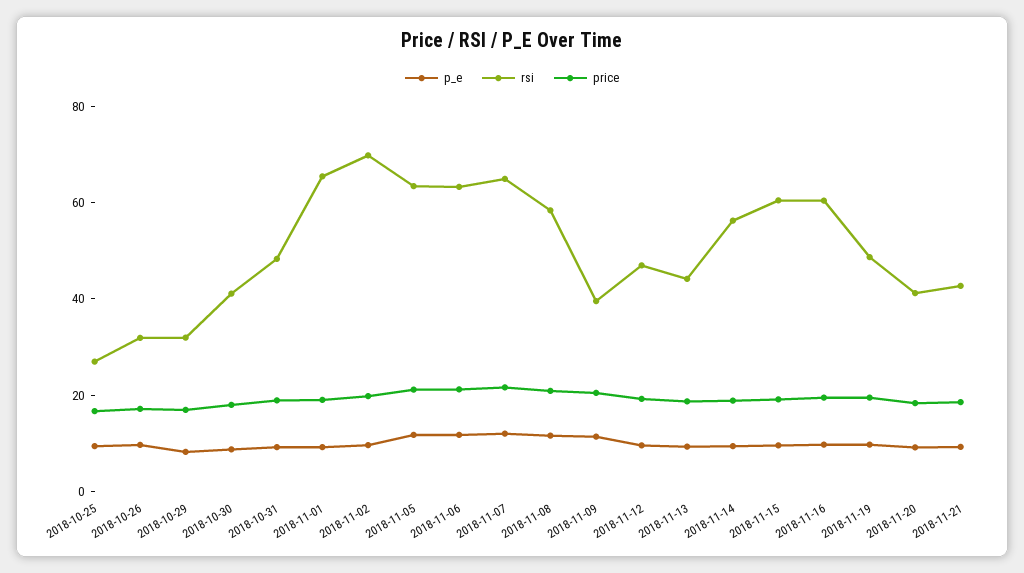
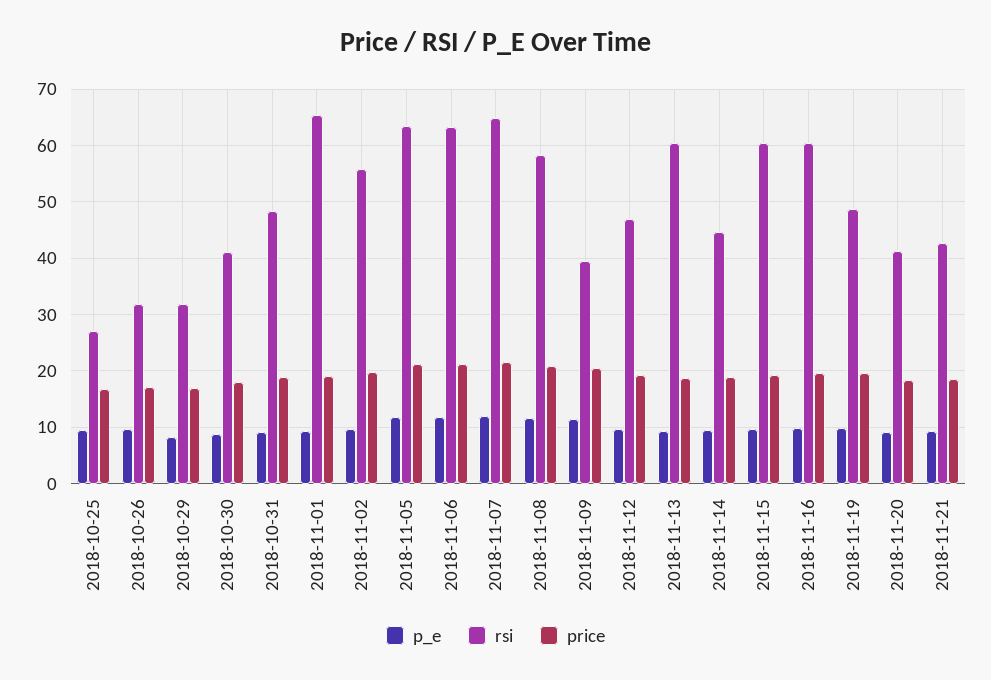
  {
    "p_e": {
      "2018-10-25": 10,
      "2018-10-26": 10,
      "2018-10-29": 8,
      "2018-10-30": 8,
      "2018-10-31": 10,
      "2018-11-01": 10,
      "2018-11-02": 10,
      "2018-11-05": 12,
      "2018-11-06": 12,
      "2018-11-07": 12,
      "2018-11-08": 12,
      "2018-11-09": 12,
      "2018-11-12": 10,
      "2018-11-13": 10,
      "2018-11-14": 10,
      "2018-11-15": 10,
      "2018-11-16": 10,
      "2018-11-19": 10,
      "2018-11-20": 10,
      "2018-11-21": 10
    },
    "rsi": {
      "2018-10-25": 28,
      "2018-10-26": 32,
      "2018-10-29": 32,
      "2018-10-30": 42,
      "2018-10-31": 48,
      "2018-11-01": 66,
-     "2018-11-02": 70,
+     "2018-11-02": 56,
      "2018-11-05": 64,
      "2018-11-06": 64,
      "2018-11-07": 64,
      "2018-11-08": 58,
      "2018-11-09": 40,
      "2018-11-12": 46,
-     "2018-11-13": 45,
+     "2018-11-13": 60,
-     "2018-11-14": 55,
+     "2018-11-14": 44,
      "2018-11-15": 60,
      "2018-11-16": 60,
      "2018-11-19": 48,
      "2018-11-20": 42,
      "2018-11-21": 42
    },
    "price": {
      "2018-10-25": 16,
      "2018-10-26": 18,
      "2018-10-29": 16,
      "2018-10-30": 18,
      "2018-10-31": 18,
      "2018-11-01": 20,
      "2018-11-02": 20,
      "2018-11-05": 22,
      "2018-11-06": 22,
      "2018-11-07": 22,
      "2018-11-08": 20,
      "2018-11-09": 20,
      "2018-11-12": 20,
      "2018-11-13": 18,
      "2018-11-14": 18,
      "2018-11-15": 20,
      "2018-11-16": 20,
      "2018-11-19": 20,
      "2018-11-20": 18,
      "2018-11-21": 18
    }
  }

